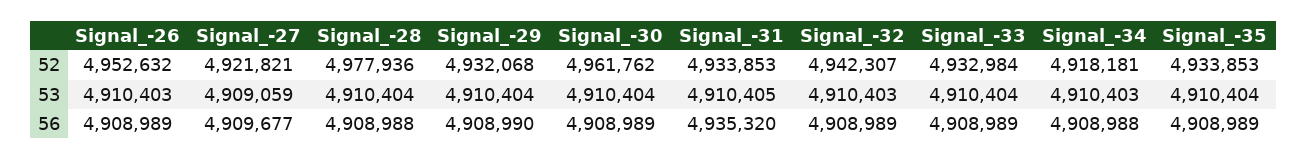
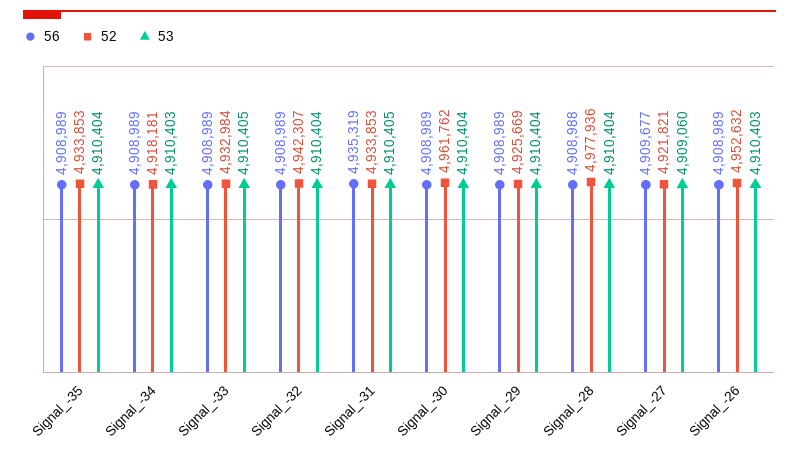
  {
    "52": {
      "Signal_-26": 4952632,
      "Signal_-27": 4921821,
      "Signal_-28": 4977936,
-     "Signal_-29": 4932068,
+     "Signal_-29": 4925669,
      "Signal_-30": 4961762,
      "Signal_-31": 4933853,
      "Signal_-32": 4942307,
      "Signal_-33": 4932984,
      "Signal_-34": 4918181,
      "Signal_-35": 4933853
    },
    "53": {
      "Signal_-26": 4910403,
-     "Signal_-27": 4909059,
+     "Signal_-27": 4909060,
      "Signal_-28": 4910404,
      "Signal_-29": 4910404,
      "Signal_-30": 4910404,
      "Signal_-31": 4910405,
-     "Signal_-32": 4910403,
+     "Signal_-32": 4910404,
-     "Signal_-33": 4910404,
+     "Signal_-33": 4910405,
      "Signal_-34": 4910403,
      "Signal_-35": 4910404
    },
    "56": {
      "Signal_-26": 4908989,
      "Signal_-27": 4909677,
      "Signal_-28": 4908988,
-     "Signal_-29": 4908990,
+     "Signal_-29": 4908989,
      "Signal_-30": 4908989,
-     "Signal_-31": 4935320,
+     "Signal_-31": 4935319,
      "Signal_-32": 4908989,
      "Signal_-33": 4908989,
-     "Signal_-34": 4908988,
+     "Signal_-34": 4908989,
      "Signal_-35": 4908989
    }
  }

